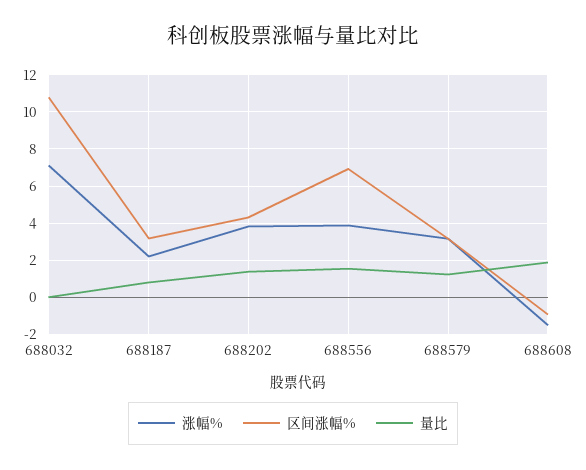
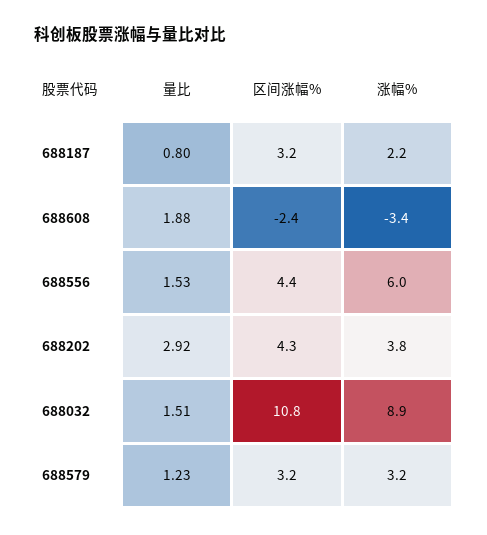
  {
    "涨幅%": {
-     "688032": 7,
+     "688032": 8.9,
      "688187": 2.2,
      "688202": 3.8,
-     "688556": 4,
+     "688556": 6,
      "688579": 3.2,
-     "688608": -1.5
+     "688608": -3.4
    },
    "区间涨幅%": {
      "688032": 10.8,
      "688187": 3.2,
      "688202": 4.3,
-     "688556": 7,
+     "688556": 4.4,
      "688579": 3.2,
-     "688608": -1
+     "688608": -2.4
    },
    "量比": {
-     "688032": 0,
+     "688032": 1.51,
      "688187": 0.8,
-     "688202": 1.5,
+     "688202": 2.92,
      "688556": 1.53,
      "688579": 1.23,
      "688608": 1.88
    }
  }

